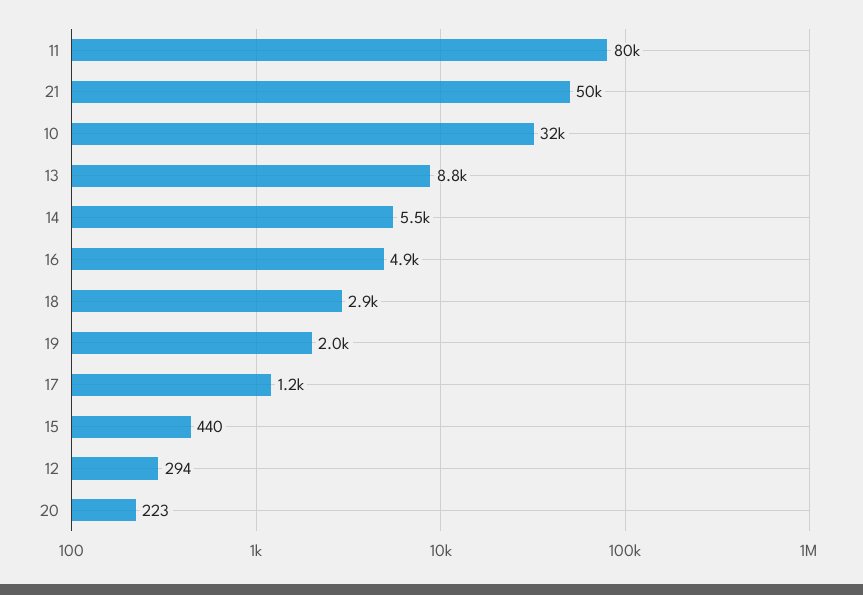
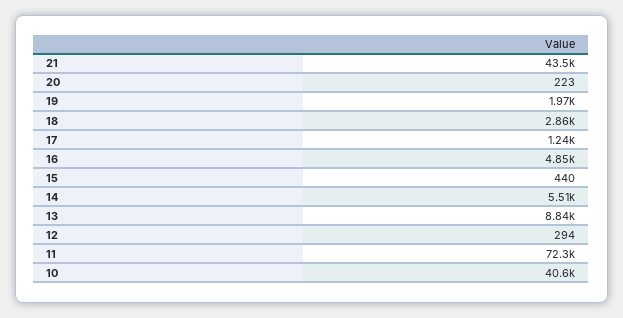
  {
-   "11": 80000,
+   "11": 72300,
-   "21": 50000,
+   "21": 43500,
-   "10": 32000,
+   "10": 40600,
    "13": 8840,
    "14": 5510,
    "16": 4850,
    "18": 2860,
    "19": 1970,
    "17": 1240,
    "15": 440,
    "12": 294,
    "20": 223
  }

